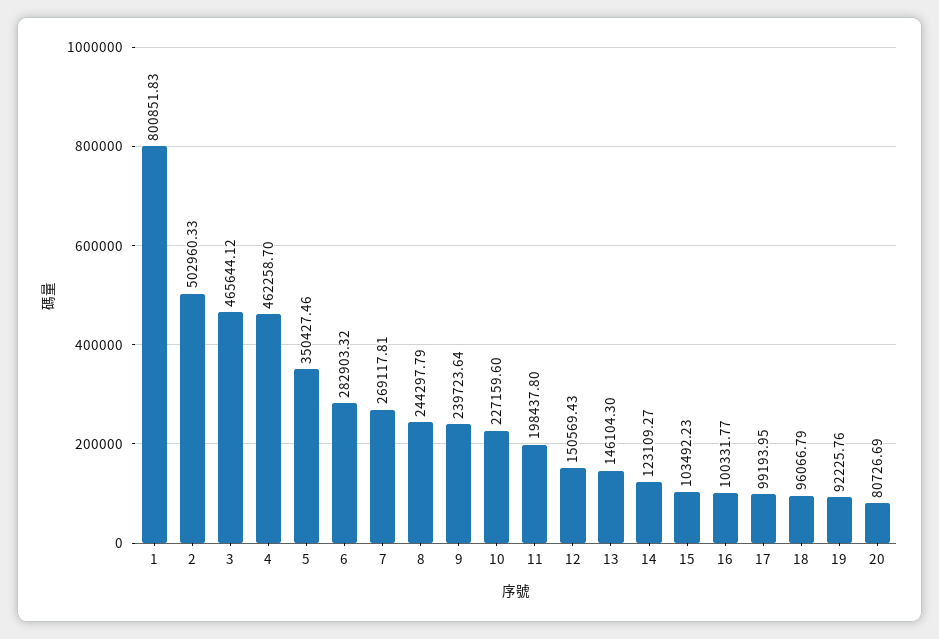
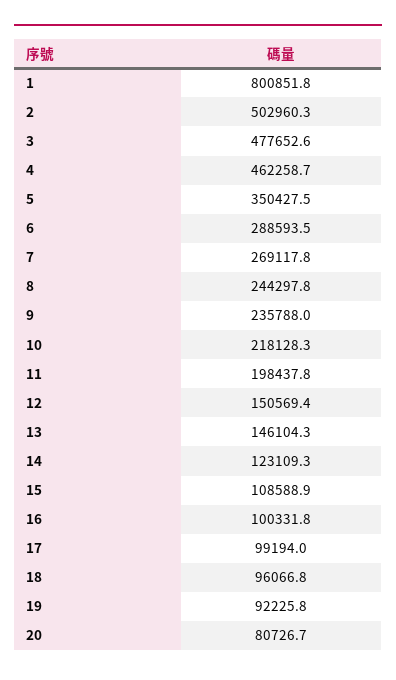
  {
    "1": 800851.83,
    "2": 502960.33,
-   "3": 465644.12,
+   "3": 477652.6,
    "4": 462258.7,
    "5": 350427.46,
-   "6": 282903.32,
+   "6": 288593.5,
    "7": 269117.81,
    "8": 244297.79,
-   "9": 239723.64,
+   "9": 235788,
-   "10": 227159.6,
+   "10": 218128.3,
    "11": 198437.8,
    "12": 150569.43,
    "13": 146104.3,
    "14": 123109.27,
-   "15": 103492.23,
+   "15": 108588.9,
    "16": 100331.77,
    "17": 99193.95,
    "18": 96066.79,
    "19": 92225.76,
    "20": 80726.69
  }

